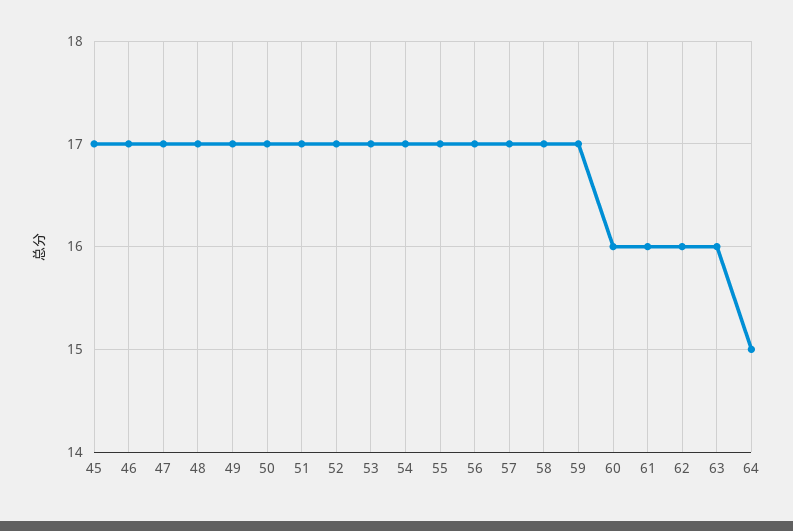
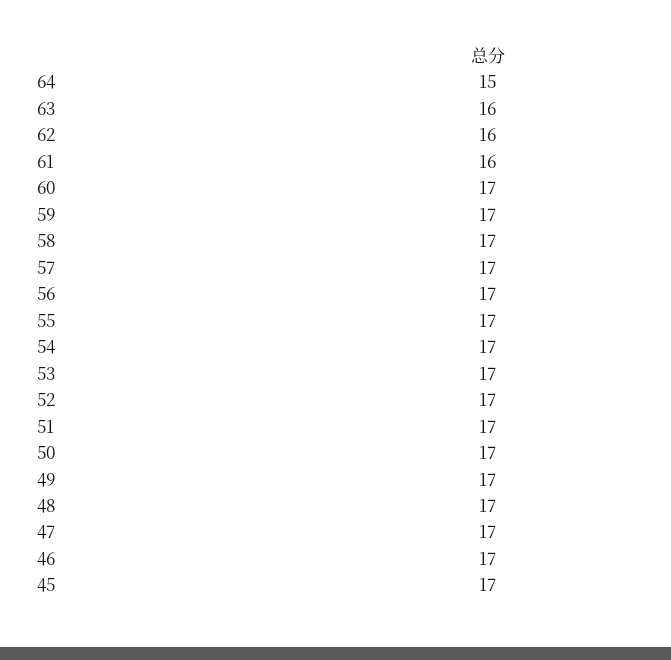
  {
    "45": 17,
    "46": 17,
    "47": 17,
    "48": 17,
    "49": 17,
    "50": 17,
    "51": 17,
    "52": 17,
    "53": 17,
    "54": 17,
    "55": 17,
    "56": 17,
    "57": 17,
    "58": 17,
    "59": 17,
-   "60": 16,
+   "60": 17,
    "61": 16,
    "62": 16,
    "63": 16,
    "64": 15
  }

